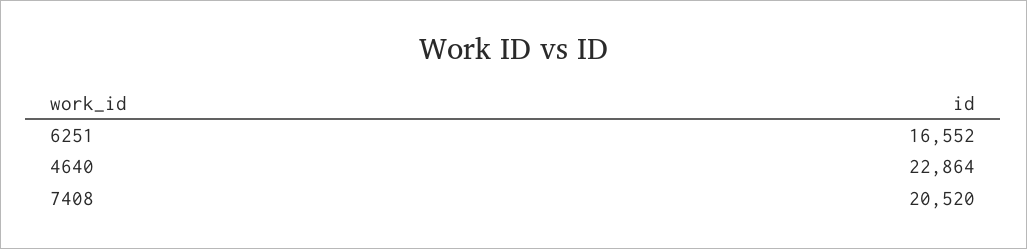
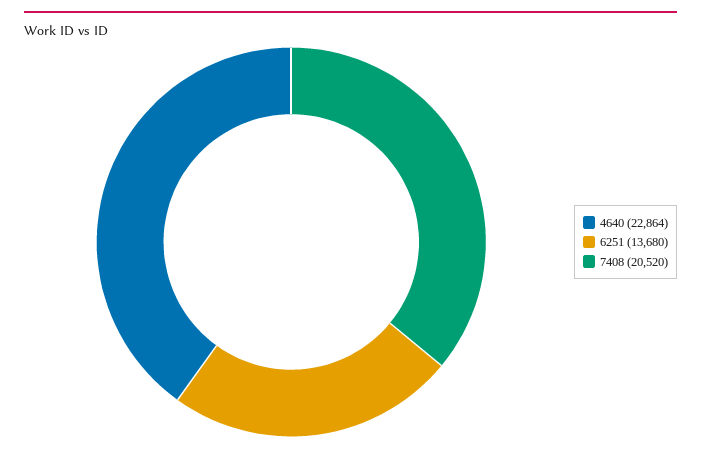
  {
-   "6251": 16552,
+   "6251": 13680,
    "4640": 22864,
    "7408": 20520
  }

